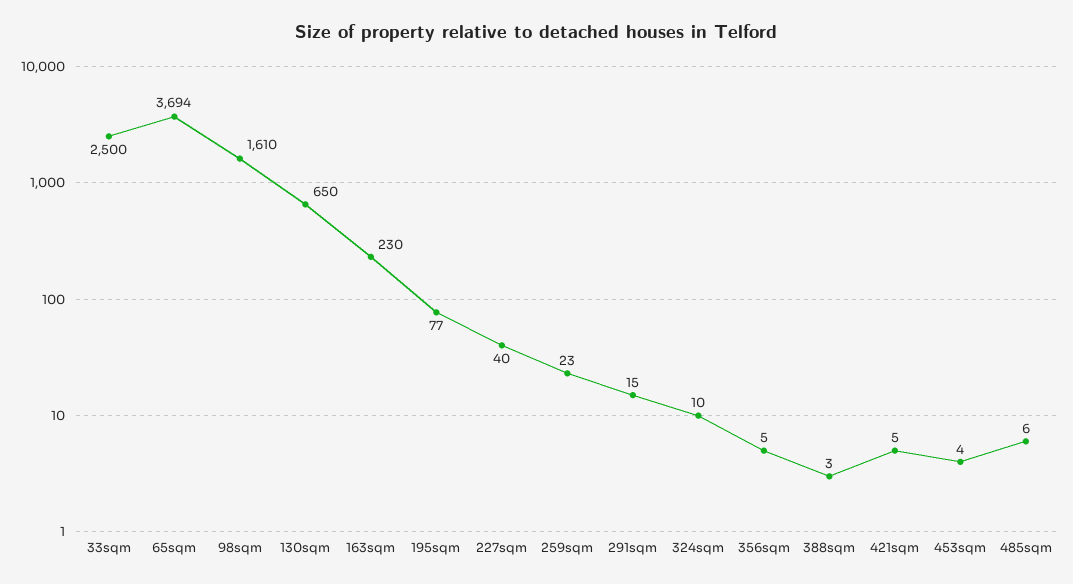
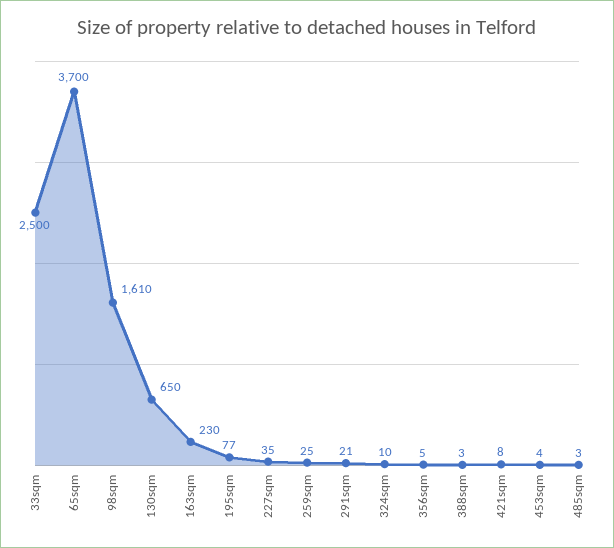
  {
    "33sqm": 2500,
-   "65sqm": 3694,
+   "65sqm": 3700,
    "98sqm": 1610,
    "130sqm": 650,
    "163sqm": 230,
    "195sqm": 77,
-   "227sqm": 40,
+   "227sqm": 35,
-   "259sqm": 23,
+   "259sqm": 25,
-   "291sqm": 15,
+   "291sqm": 21,
    "324sqm": 10,
    "356sqm": 5,
    "388sqm": 3,
-   "421sqm": 5,
+   "421sqm": 8,
    "453sqm": 4,
-   "485sqm": 6
+   "485sqm": 3
  }

